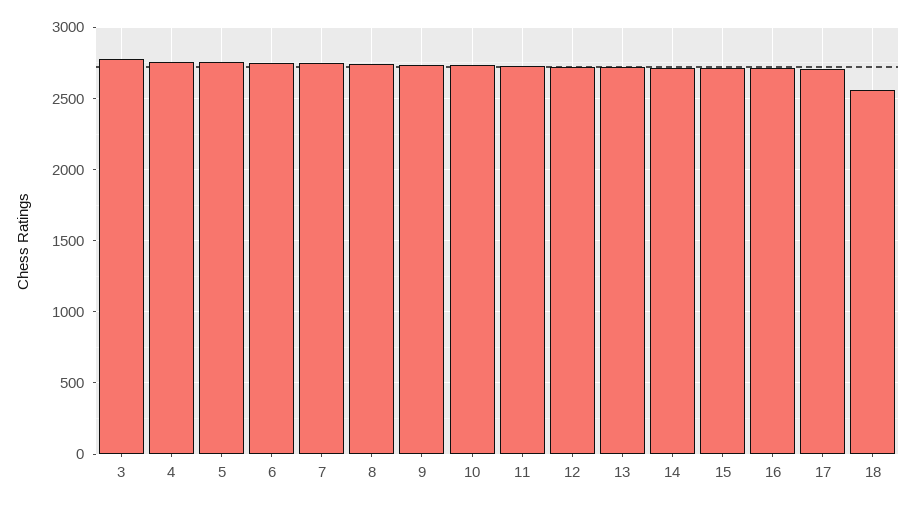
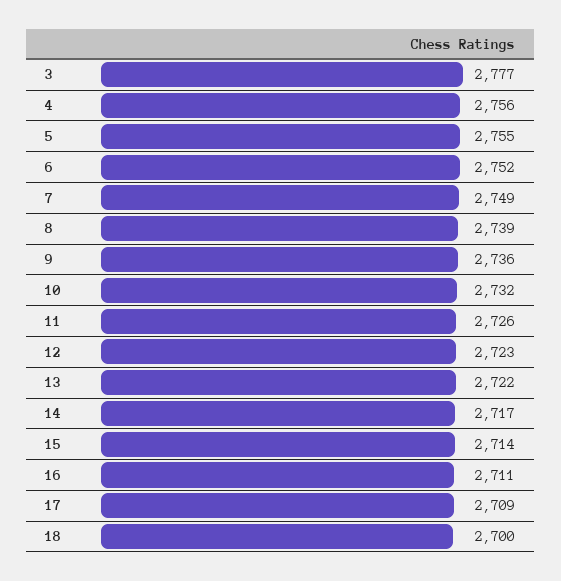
  {
    "3": 2777,
    "4": 2756,
    "5": 2755,
    "6": 2752,
    "7": 2749,
    "8": 2739,
    "9": 2736,
    "10": 2732,
    "11": 2726,
    "12": 2723,
    "13": 2722,
    "14": 2717,
    "15": 2714,
    "16": 2711,
    "17": 2709,
-   "18": 2550
+   "18": 2700
  }

